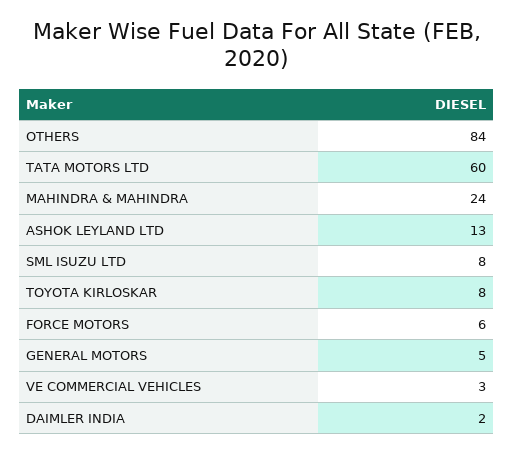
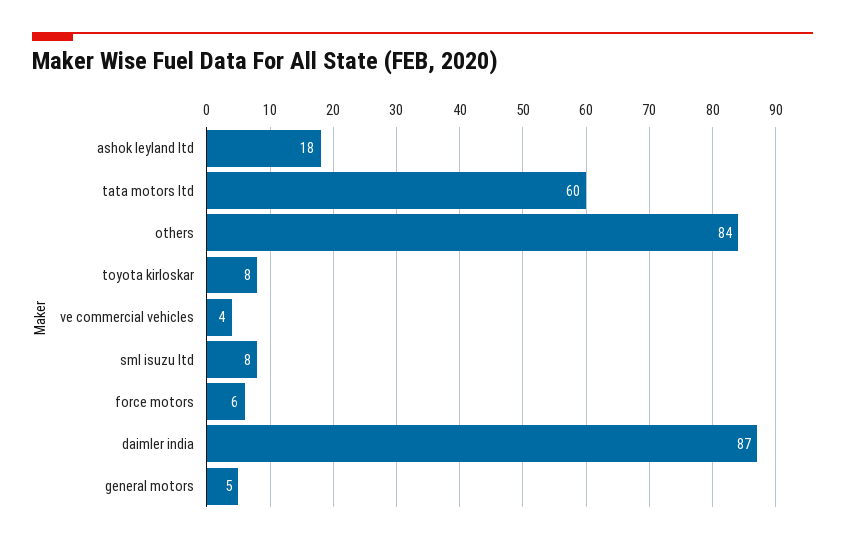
  {
    "OTHERS": 84,
    "TATA MOTORS LTD": 60,
-   "MAHINDRA & MAHINDRA": 24,
-   "ASHOK LEYLAND LTD": 13,
+   "ASHOK LEYLAND LTD": 18,
    "SML ISUZU LTD": 8,
    "TOYOTA KIRLOSKAR": 8,
    "FORCE MOTORS": 6,
    "GENERAL MOTORS": 5,
-   "VE COMMERCIAL VEHICLES": 3,
+   "VE COMMERCIAL VEHICLES": 4,
-   "DAIMLER INDIA": 2
+   "DAIMLER INDIA": 87
  }

